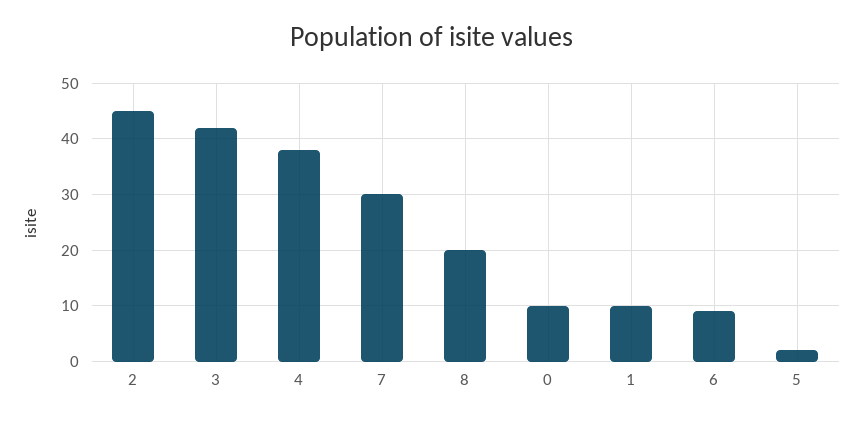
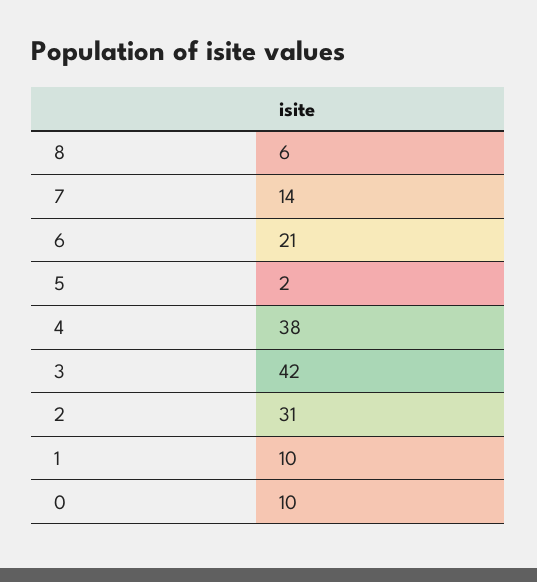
  {
-   "2": 45,
+   "2": 31,
    "3": 42,
    "4": 38,
-   "7": 30,
+   "7": 14,
-   "8": 20,
+   "8": 6,
    "0": 10,
    "1": 10,
-   "6": 10,
+   "6": 21,
    "5": 2
  }

